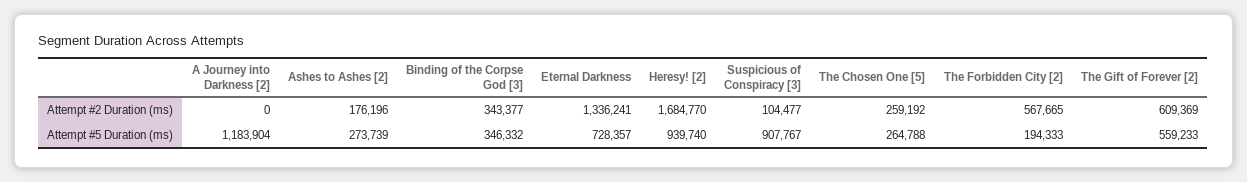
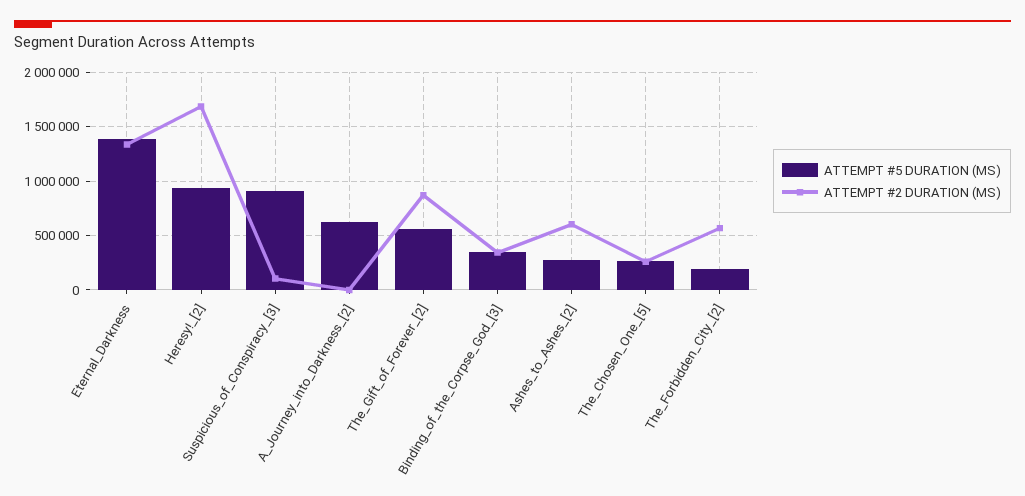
  {
    "Attempt #2 Duration (ms)": {
      "A Journey into Darkness [2]": 0,
-     "Ashes to Ashes [2]": 176196,
+     "Ashes to Ashes [2]": 600000,
      "Binding of the Corpse God [3]": 343377,
      "Eternal Darkness": 1336241,
      "Heresy! [2]": 1684770,
      "Suspicious of Conspiracy [3]": 104477,
      "The Chosen One [5]": 259192,
      "The Forbidden City [2]": 567665,
-     "The Gift of Forever [2]": 609369
+     "The Gift of Forever [2]": 900000
    },
    "Attempt #5 Duration (ms)": {
-     "A Journey into Darkness [2]": 1183904,
+     "A Journey into Darkness [2]": 600000,
      "Ashes to Ashes [2]": 273739,
      "Binding of the Corpse God [3]": 346332,
-     "Eternal Darkness": 728357,
+     "Eternal Darkness": 1400000,
      "Heresy! [2]": 939740,
      "Suspicious of Conspiracy [3]": 907767,
      "The Chosen One [5]": 264788,
      "The Forbidden City [2]": 194333,
      "The Gift of Forever [2]": 559233
    }
  }

